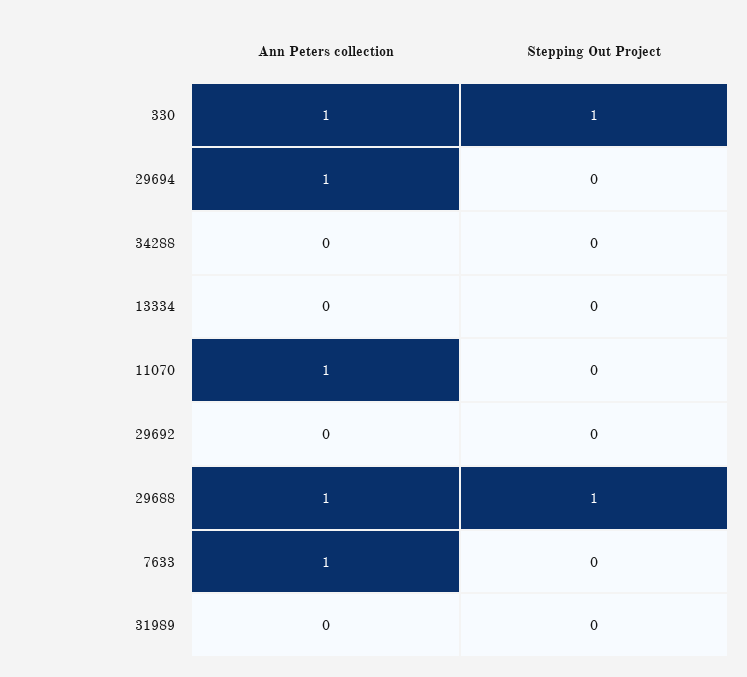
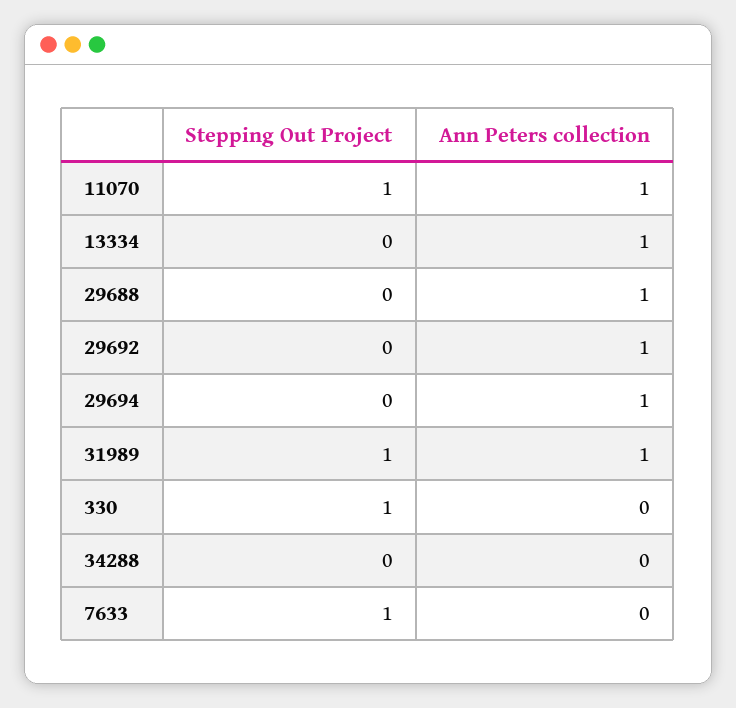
  {
    "Ann Peters collection": {
-     "330": 1,
+     "330": 0,
      "29694": 1,
      "34288": 0,
-     "13334": 0,
+     "13334": 1,
      "11070": 1,
-     "29692": 0,
+     "29692": 1,
      "29688": 1,
-     "7633": 1,
+     "7633": 0,
-     "31989": 0
+     "31989": 1
    },
    "Stepping Out Project": {
      "330": 1,
      "29694": 0,
      "34288": 0,
      "13334": 0,
-     "11070": 0,
+     "11070": 1,
      "29692": 0,
-     "29688": 1,
+     "29688": 0,
-     "7633": 0,
+     "7633": 1,
-     "31989": 0
+     "31989": 1
    }
  }

